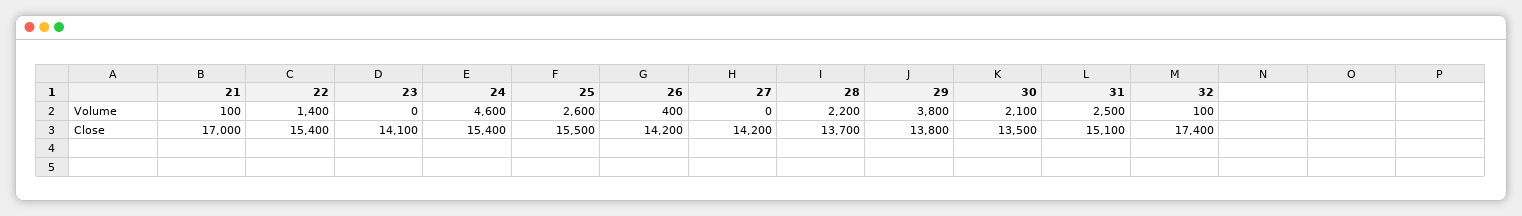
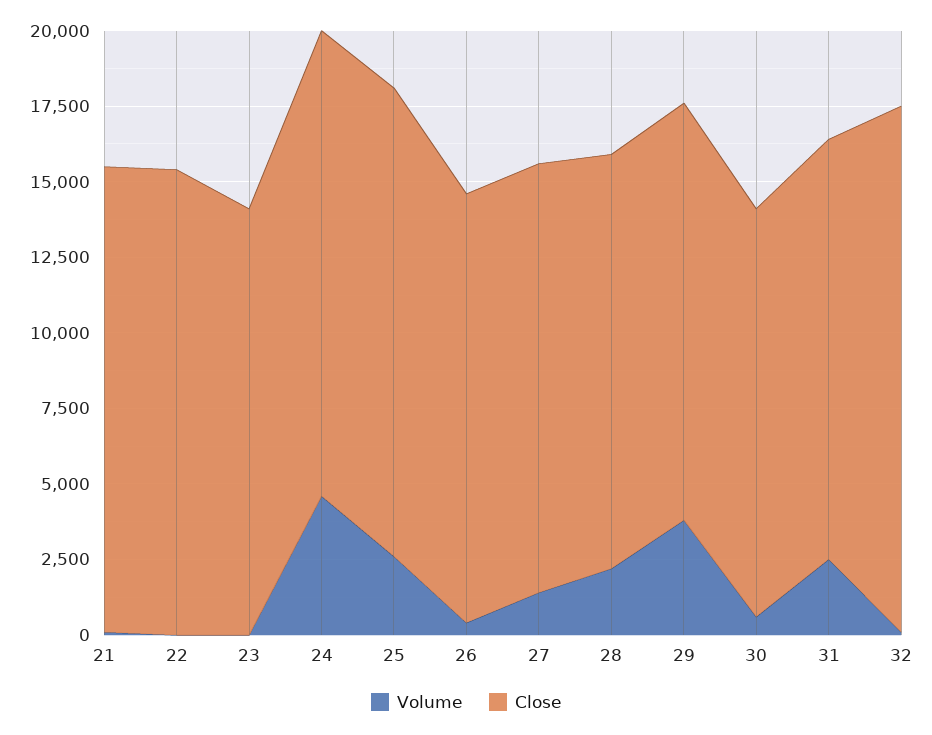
  {
    "Volume": {
      "21": 100,
-     "22": 1400,
+     "22": 0,
      "23": 0,
      "24": 4600,
      "25": 2600,
      "26": 400,
-     "27": 0,
+     "27": 1500,
      "28": 2200,
      "29": 3800,
-     "30": 2100,
+     "30": 500,
      "31": 2500,
      "32": 100
    },
    "Close": {
-     "21": 17000,
+     "21": 15500,
      "22": 15400,
      "23": 14100,
      "24": 15400,
      "25": 15500,
      "26": 14200,
      "27": 14200,
      "28": 13700,
      "29": 13800,
      "30": 13500,
-     "31": 15100,
+     "31": 14000,
      "32": 17400
    }
  }

